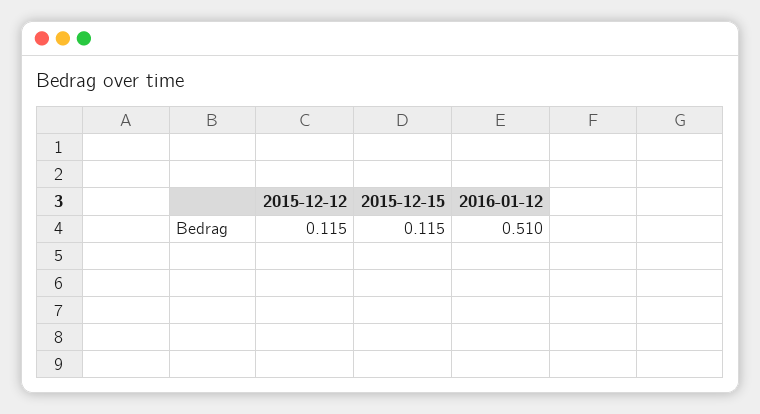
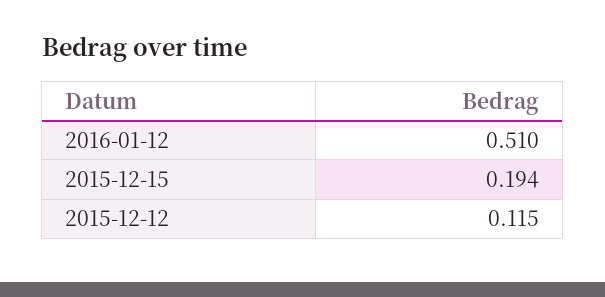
  {
    "2015-12-12": 0.115,
-   "2015-12-15": 0.115,
+   "2015-12-15": 0.194,
    "2016-01-12": 0.51
  }

